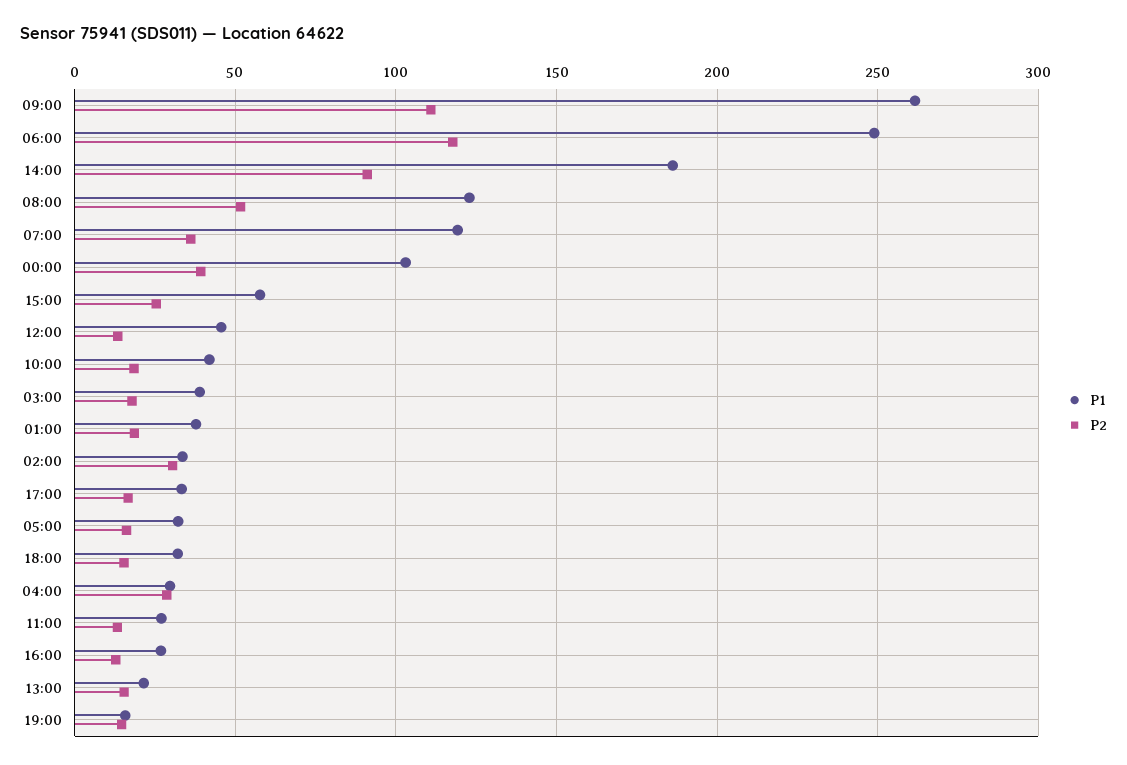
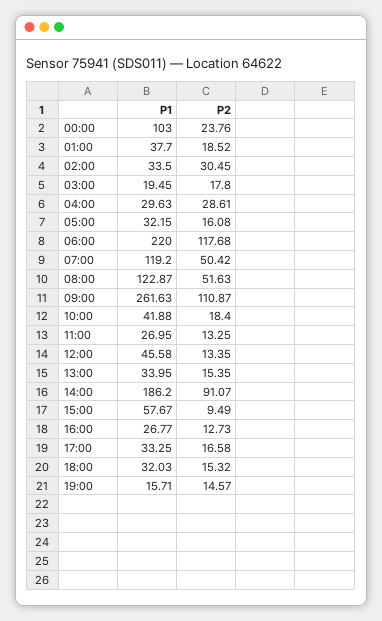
  {
    "P1": {
      "09:00": 261.63,
-     "06:00": 250,
+     "06:00": 220,
      "14:00": 186.2,
      "08:00": 122.87,
      "07:00": 119.2,
      "00:00": 103,
      "15:00": 57.67,
      "12:00": 45.58,
      "10:00": 41.88,
-     "03:00": 40,
+     "03:00": 19.45,
      "01:00": 37.7,
      "02:00": 33.5,
      "17:00": 33.25,
      "05:00": 32.15,
      "18:00": 32.03,
      "04:00": 29.63,
      "11:00": 26.95,
      "16:00": 26.77,
-     "13:00": 20,
+     "13:00": 33.95,
      "19:00": 15.71
    },
    "P2": {
      "09:00": 110.87,
      "06:00": 117.68,
      "14:00": 91.07,
      "08:00": 51.63,
-     "07:00": 35,
+     "07:00": 50.42,
-     "00:00": 40,
+     "00:00": 23.76,
-     "15:00": 25,
+     "15:00": 9.49,
      "12:00": 13.35,
      "10:00": 18.4,
      "03:00": 17.8,
      "01:00": 18.52,
      "02:00": 30.45,
      "17:00": 16.58,
      "05:00": 16.08,
      "18:00": 15.32,
      "04:00": 28.61,
      "11:00": 13.25,
      "16:00": 12.73,
      "13:00": 15.35,
      "19:00": 14.57
    }
  }

